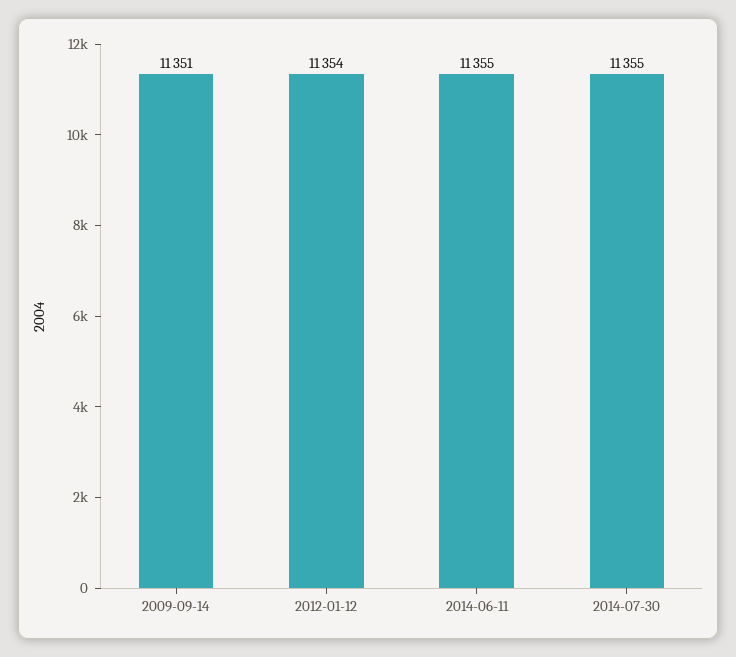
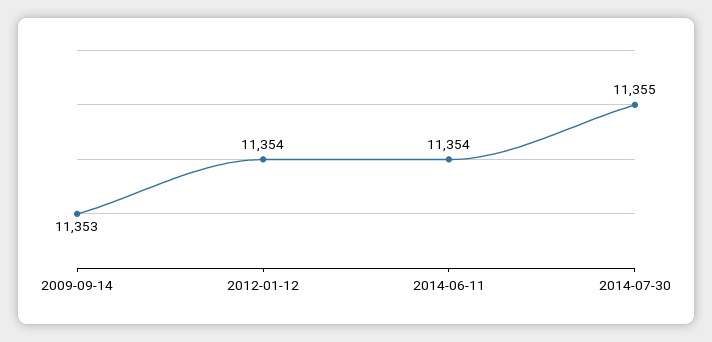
  {
-   "2009-09-14": 11351,
+   "2009-09-14": 11353,
    "2012-01-12": 11354,
-   "2014-06-11": 11355,
+   "2014-06-11": 11354,
    "2014-07-30": 11355
  }

